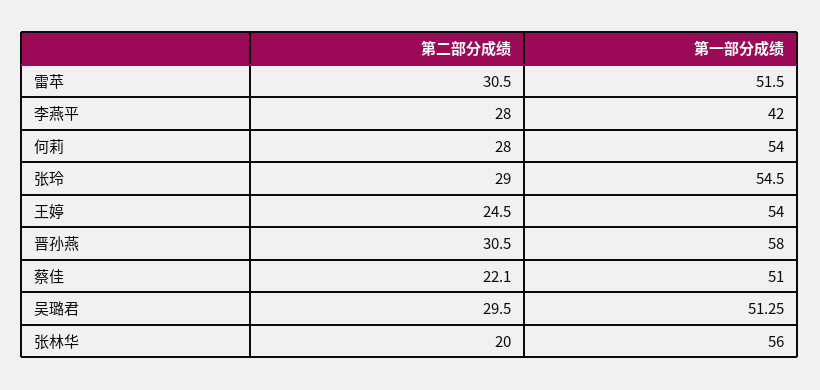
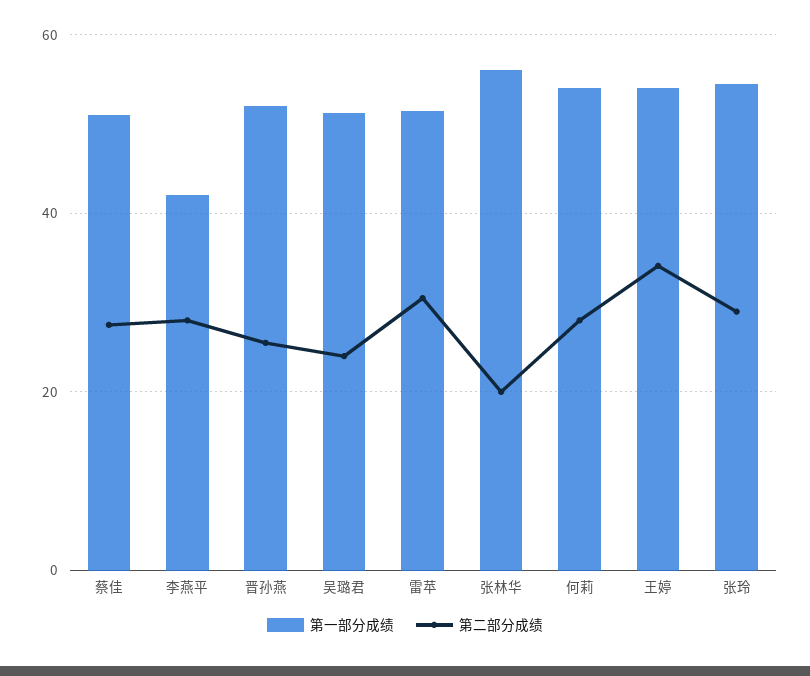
  {
    "第二部分成绩": {
      "雷苹": 30.5,
      "李燕平": 28,
      "何莉": 28,
      "张玲": 29,
-     "王婷": 24.5,
+     "王婷": 34,
-     "晋孙燕": 30.5,
+     "晋孙燕": 26,
-     "蔡佳": 22.1,
+     "蔡佳": 28,
-     "吴璐君": 29.5,
+     "吴璐君": 24,
      "张林华": 20
    },
    "第一部分成绩": {
      "雷苹": 51.5,
      "李燕平": 42,
      "何莉": 54,
      "张玲": 54.5,
      "王婷": 54,
-     "晋孙燕": 58,
+     "晋孙燕": 52,
      "蔡佳": 51,
      "吴璐君": 51.25,
      "张林华": 56
    }
  }

